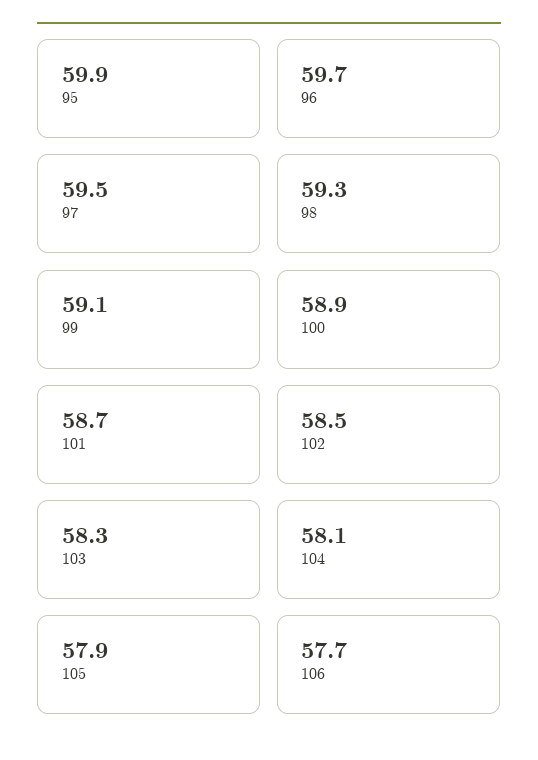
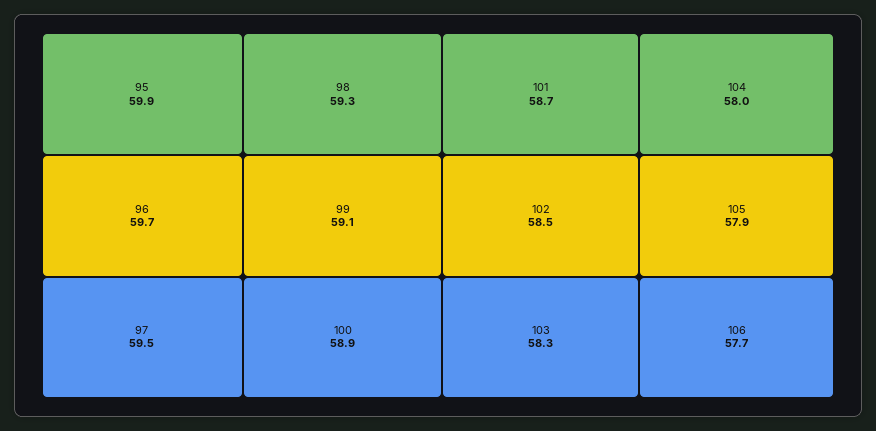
  {
    "95": 59.9,
    "96": 59.7,
    "97": 59.5,
    "98": 59.3,
    "99": 59.1,
    "100": 58.9,
    "101": 58.7,
    "102": 58.5,
    "103": 58.3,
-   "104": 58.1,
+   "104": 58,
    "105": 57.9,
    "106": 57.7
  }

